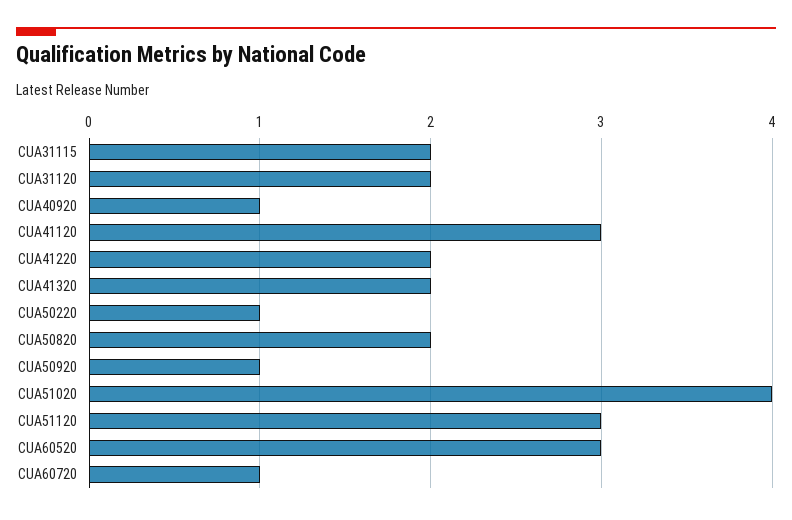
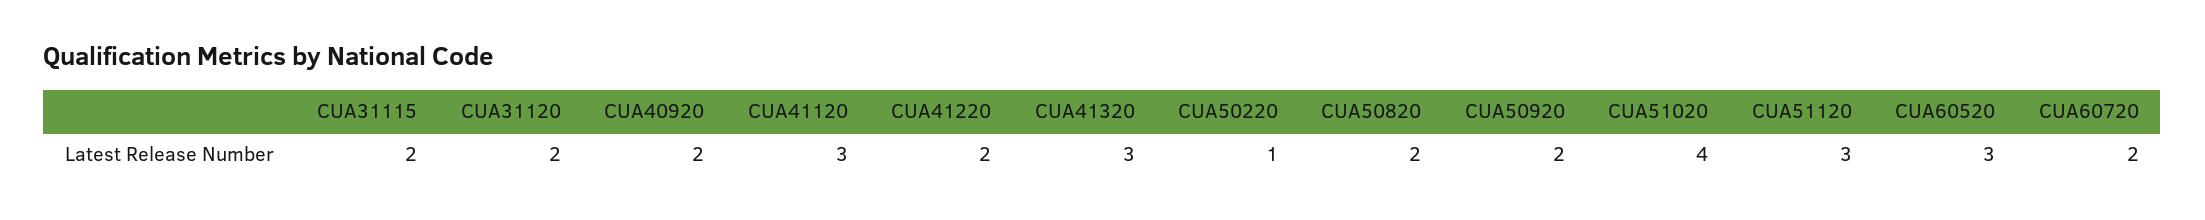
  {
    "CUA31115": 2,
    "CUA31120": 2,
-   "CUA40920": 1,
+   "CUA40920": 2,
    "CUA41120": 3,
    "CUA41220": 2,
-   "CUA41320": 2,
+   "CUA41320": 3,
    "CUA50220": 1,
    "CUA50820": 2,
-   "CUA50920": 1,
+   "CUA50920": 2,
    "CUA51020": 4,
    "CUA51120": 3,
    "CUA60520": 3,
-   "CUA60720": 1
+   "CUA60720": 2
  }

